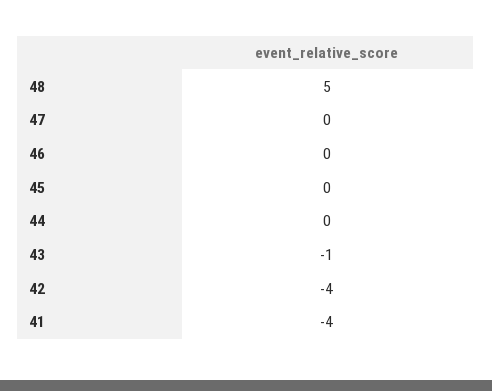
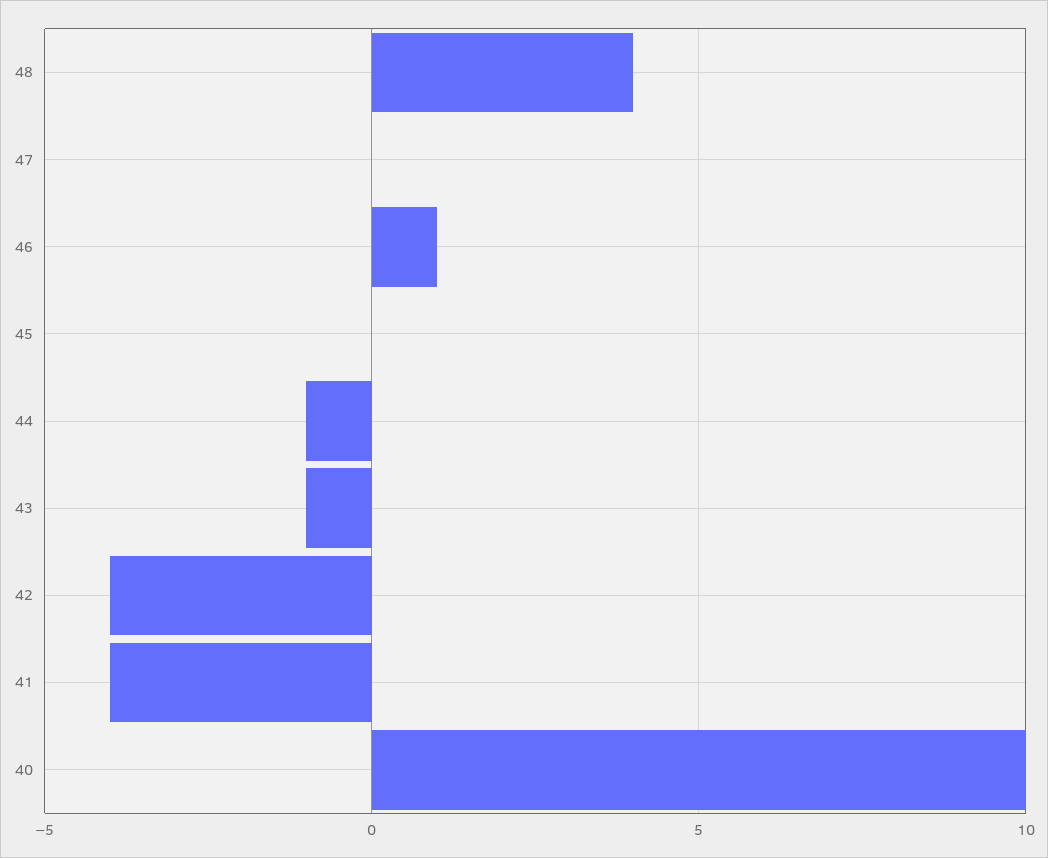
  {
-   "48": 5,
+   "48": 4,
    "47": 0,
-   "46": 0,
+   "46": 1,
    "45": 0,
-   "44": 0,
+   "44": -1,
    "43": -1,
    "42": -4,
-   "41": -4
+   "41": -4,
+   "40": 10
  }

